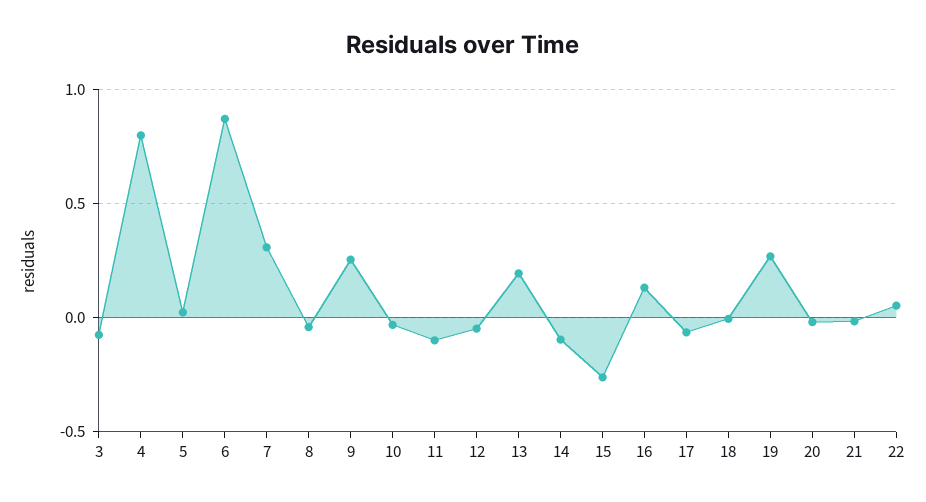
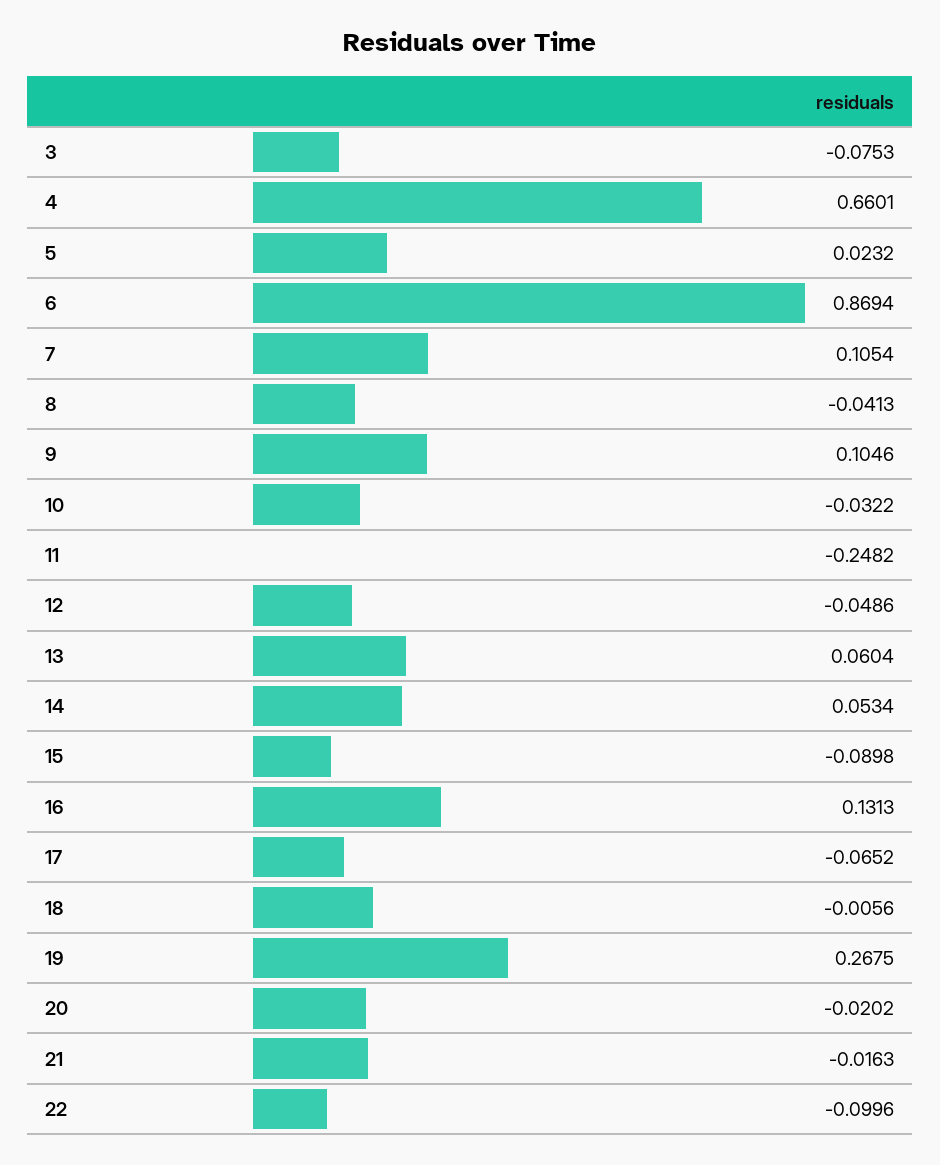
  {
    "3": -0.0753,
-   "4": 0.8,
+   "4": 0.6601,
    "5": 0.0232,
    "6": 0.8694,
-   "7": 0.3,
+   "7": 0.1054,
    "8": -0.0413,
-   "9": 0.25,
+   "9": 0.1046,
    "10": -0.0322,
-   "11": -0.1,
+   "11": -0.2482,
    "12": -0.0486,
-   "13": 0.2,
+   "13": 0.0604,
-   "14": -0.1,
+   "14": 0.0534,
-   "15": -0.25,
+   "15": -0.0898,
    "16": 0.1313,
    "17": -0.0652,
    "18": -0.0056,
    "19": 0.2675,
    "20": -0.0202,
    "21": -0.0163,
-   "22": 0.05
+   "22": -0.0996
  }

